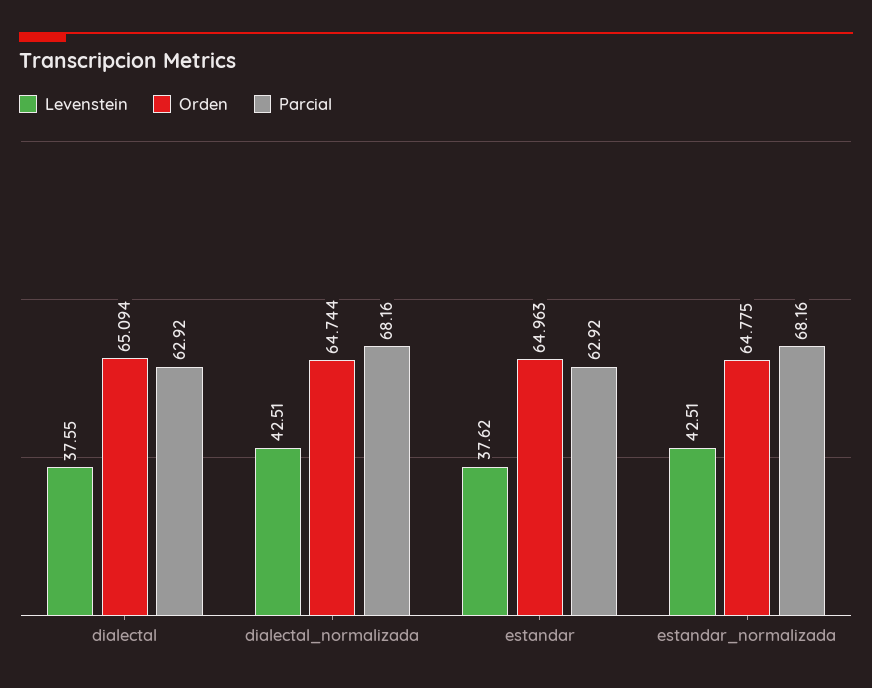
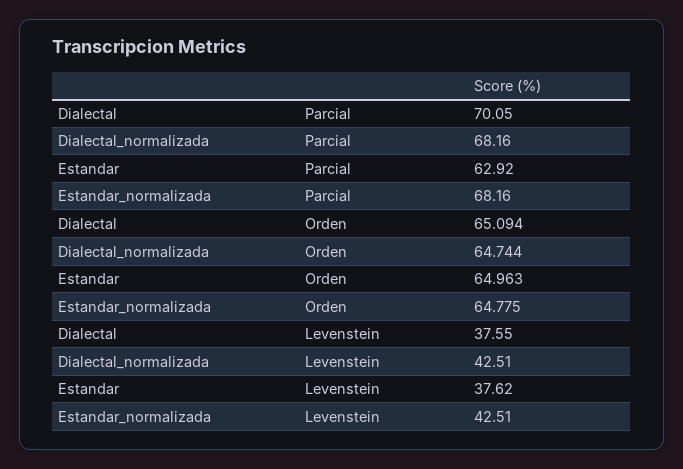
  {
    "Levenstein": {
      "dialectal": 37.55,
      "dialectal_normalizada": 42.51,
      "estandar": 37.62,
      "estandar_normalizada": 42.51
    },
    "Orden": {
      "dialectal": 65.094,
      "dialectal_normalizada": 64.744,
      "estandar": 64.963,
      "estandar_normalizada": 64.775
    },
    "Parcial": {
-     "dialectal": 62.92,
+     "dialectal": 70.05,
      "dialectal_normalizada": 68.16,
      "estandar": 62.92,
      "estandar_normalizada": 68.16
    }
  }

